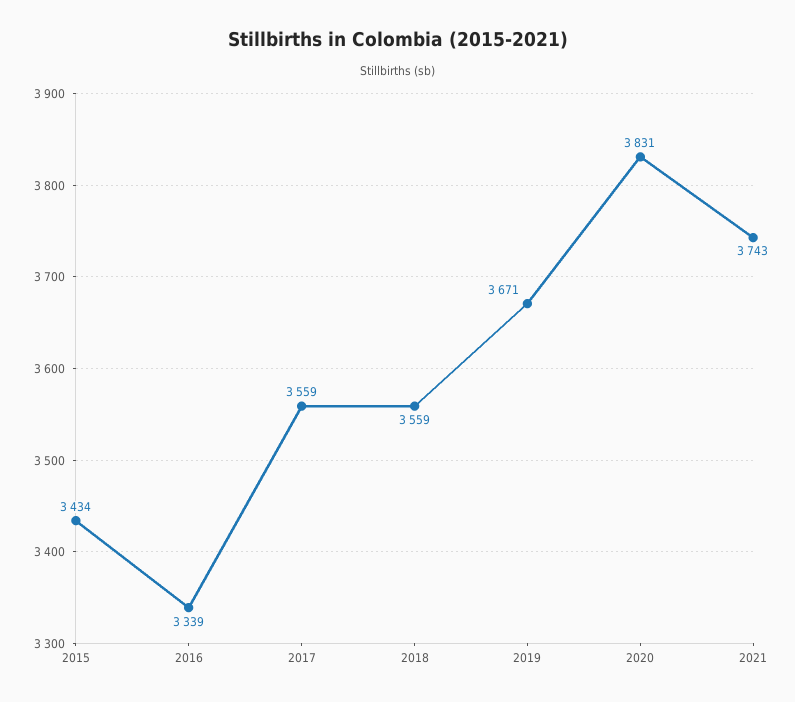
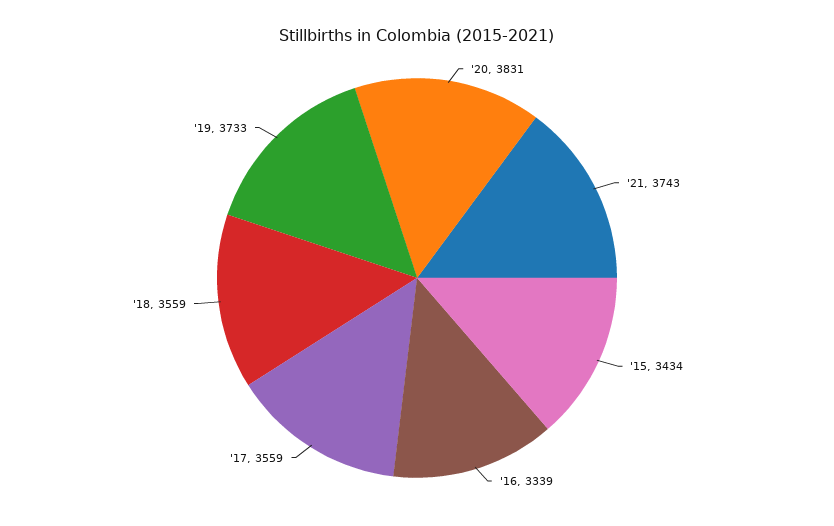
  {
    "2015": 3434,
    "2016": 3339,
    "2017": 3559,
    "2018": 3559,
-   "2019": 3671,
+   "2019": 3733,
    "2020": 3831,
    "2021": 3743
  }

